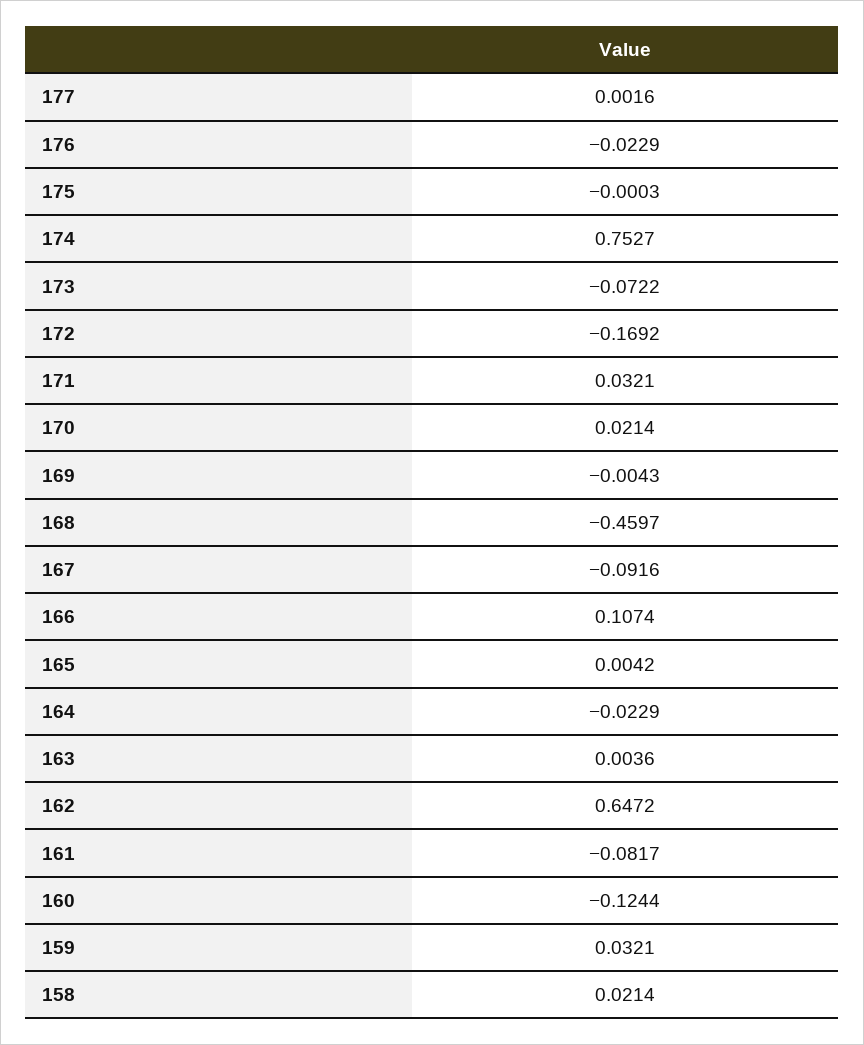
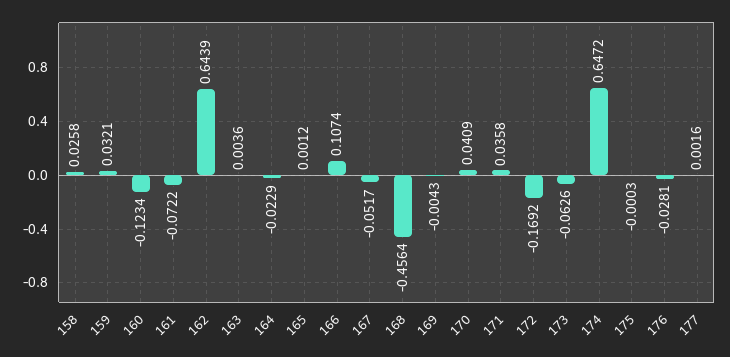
  {
    "177": 0.0016,
-   "176": -0.0229,
+   "176": -0.0281,
    "175": -0.0003,
-   "174": 0.7527,
+   "174": 0.6472,
-   "173": -0.0722,
+   "173": -0.0626,
    "172": -0.1692,
-   "171": 0.0321,
+   "171": 0.0358,
-   "170": 0.0214,
+   "170": 0.0409,
    "169": -0.0043,
-   "168": -0.4597,
+   "168": -0.4564,
-   "167": -0.0916,
+   "167": -0.0517,
    "166": 0.1074,
-   "165": 0.0042,
+   "165": 0.0012,
    "164": -0.0229,
    "163": 0.0036,
-   "162": 0.6472,
+   "162": 0.6439,
-   "161": -0.0817,
+   "161": -0.0722,
-   "160": -0.1244,
+   "160": -0.1234,
    "159": 0.0321,
-   "158": 0.0214
+   "158": 0.0258
  }

